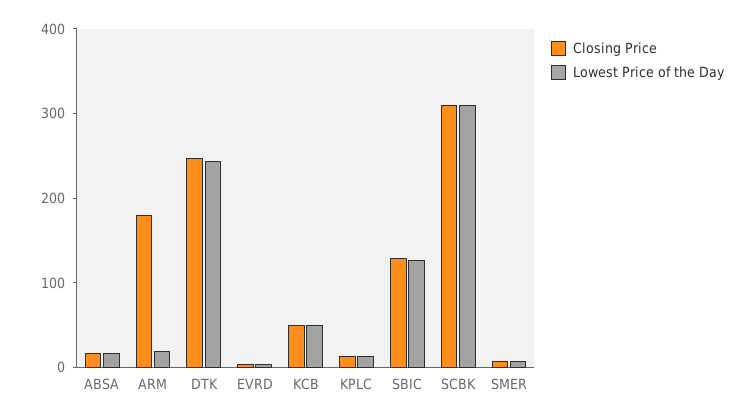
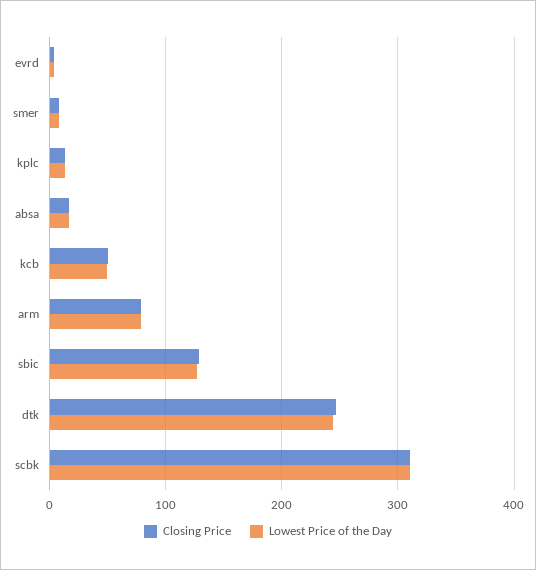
  {
    "Closing Price": {
      "ABSA": 20,
-     "ARM": 180,
+     "ARM": 80,
      "DTK": 250,
      "EVRD": 0,
      "KCB": 50,
      "KPLC": 10,
      "SBIC": 130,
      "SCBK": 310,
      "SMER": 10
    },
    "Lowest Price of the Day": {
      "ABSA": 20,
-     "ARM": 20,
+     "ARM": 80,
      "DTK": 240,
      "EVRD": 0,
      "KCB": 50,
      "KPLC": 10,
      "SBIC": 130,
      "SCBK": 310,
      "SMER": 10
    }
  }

